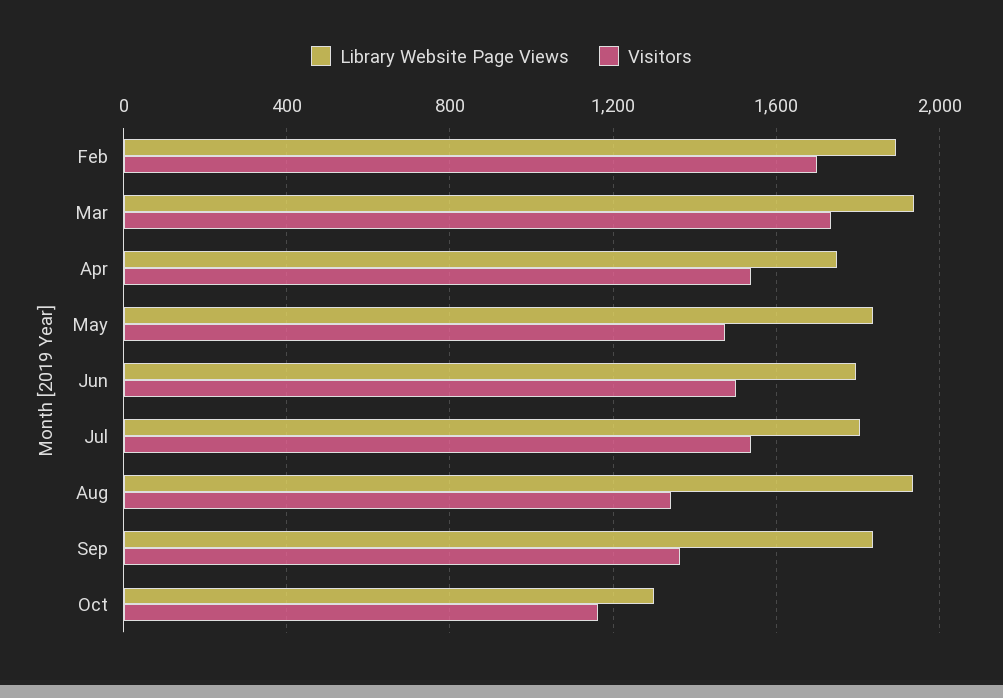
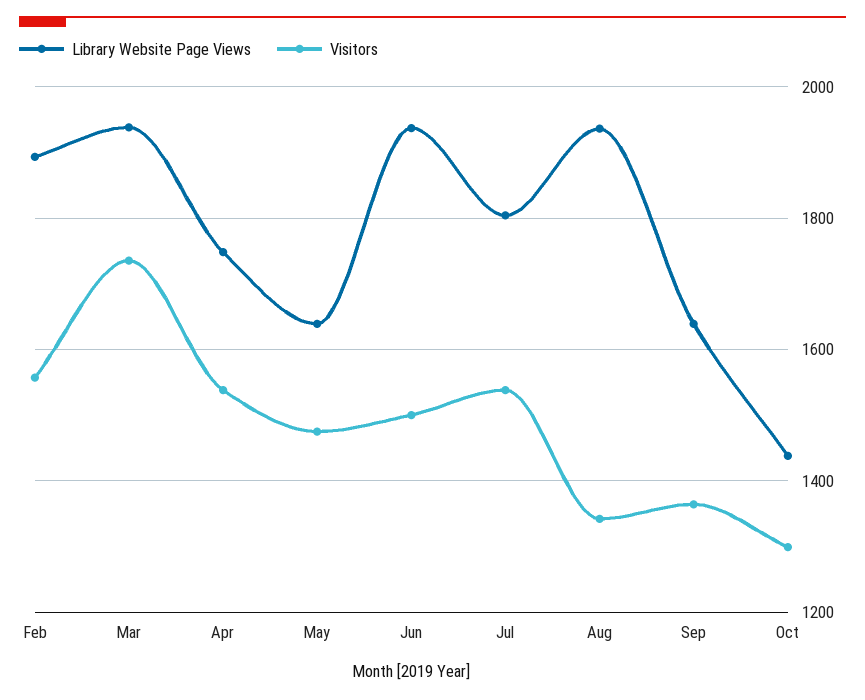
  {
    "Library Website Page Views": {
      "Feb": 1900,
      "Mar": 1940,
      "Apr": 1740,
-     "May": 1850,
+     "May": 1640,
-     "Jun": 1800,
+     "Jun": 1940,
      "Jul": 1800,
      "Aug": 1940,
-     "Sep": 1850,
+     "Sep": 1640,
-     "Oct": 1300
+     "Oct": 1440
    },
    "Visitors": {
-     "Feb": 1700,
+     "Feb": 1560,
      "Mar": 1740,
      "Apr": 1540,
      "May": 1480,
      "Jun": 1500,
      "Jul": 1540,
      "Aug": 1340,
      "Sep": 1360,
-     "Oct": 1150
+     "Oct": 1300
    }
  }

